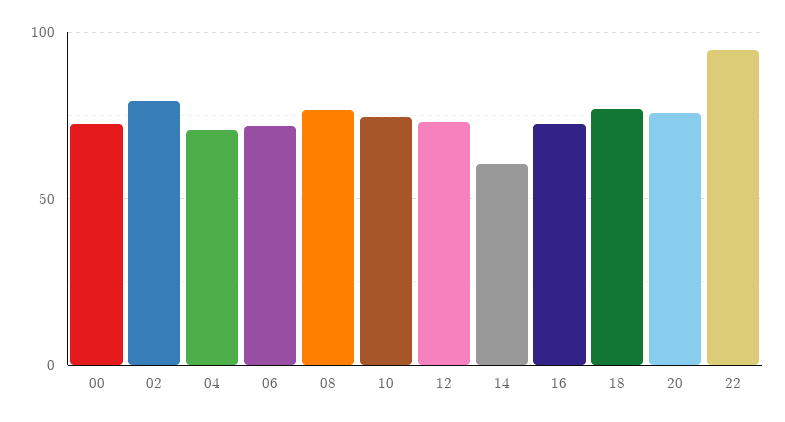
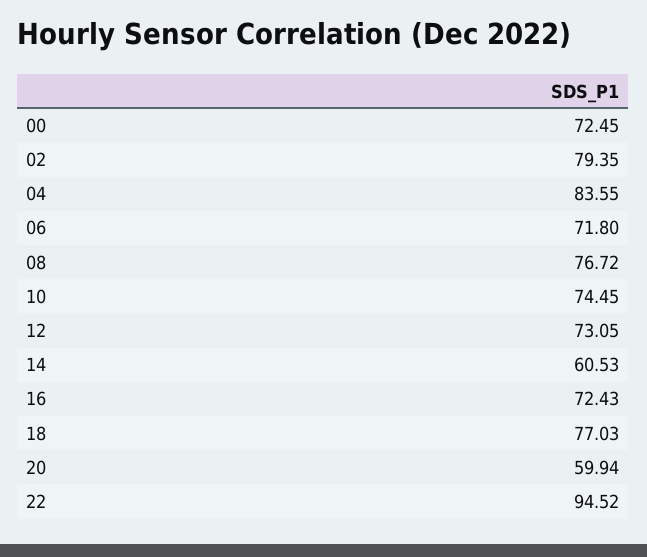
  {
    "00": 72.45,
    "02": 79.35,
-   "04": 70,
+   "04": 83.55,
    "06": 71.8,
    "08": 76.72,
    "10": 74.45,
    "12": 73.05,
    "14": 60.53,
    "16": 72.43,
    "18": 77.03,
-   "20": 75,
+   "20": 59.94,
    "22": 94.52
  }

